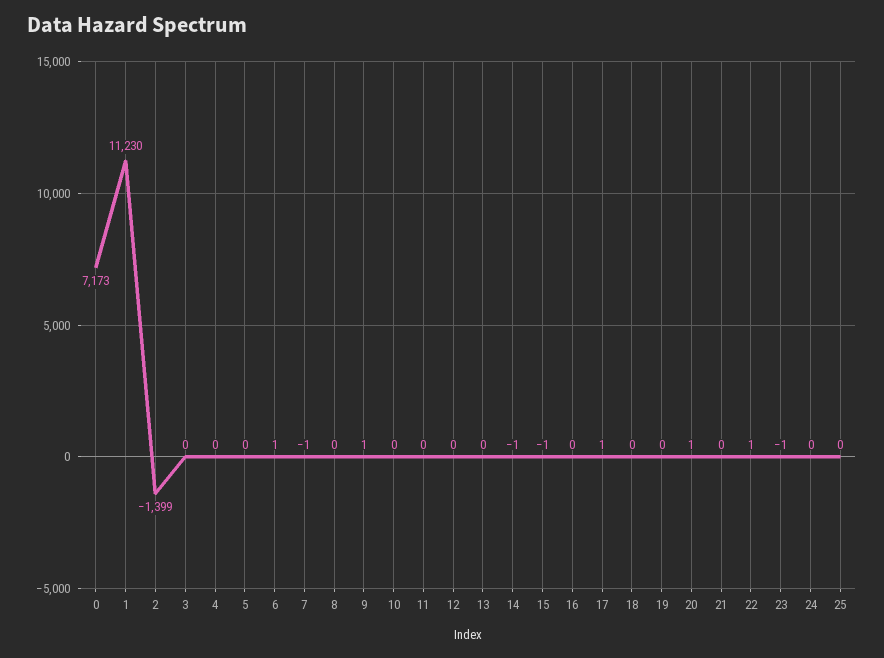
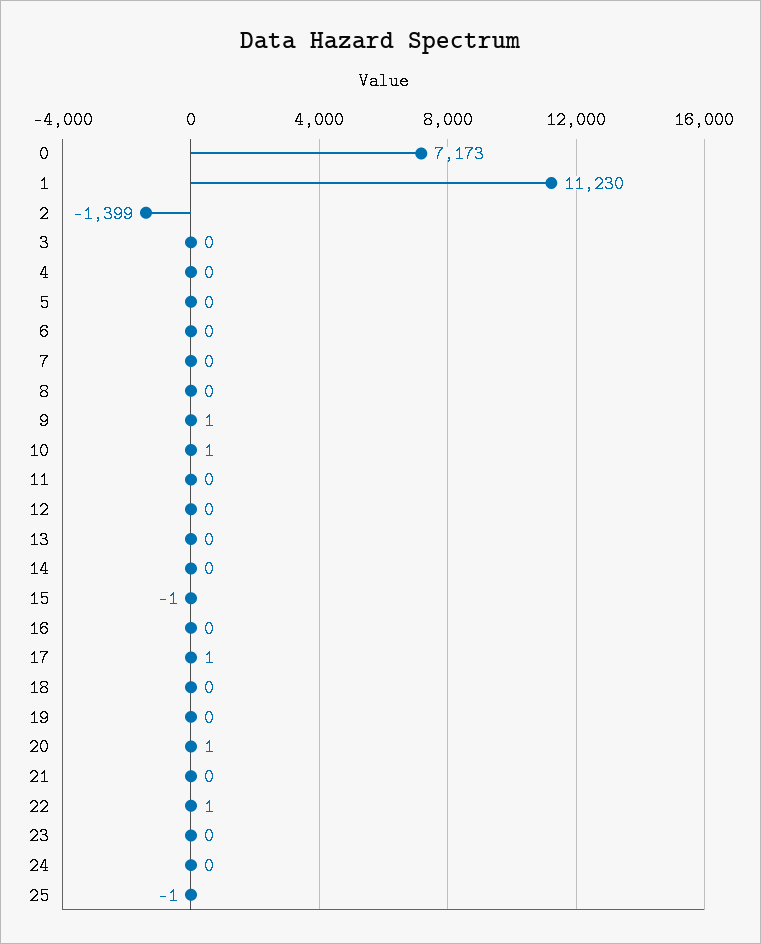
  {
    "0": 7173,
    "1": 11230,
    "2": -1399,
    "3": 0,
    "4": 0,
    "5": 0,
-   "6": 1,
+   "6": 0,
-   "7": -1,
+   "7": 0,
    "8": 0,
    "9": 1,
-   "10": 0,
+   "10": 1,
    "11": 0,
    "12": 0,
    "13": 0,
-   "14": -1,
+   "14": 0,
    "15": -1,
    "16": 0,
    "17": 1,
    "18": 0,
    "19": 0,
    "20": 1,
    "21": 0,
    "22": 1,
-   "23": -1,
+   "23": 0,
    "24": 0,
-   "25": 0
+   "25": -1
  }

